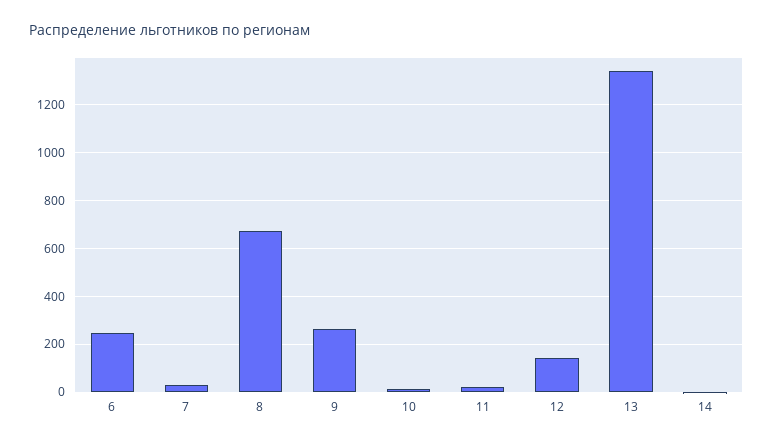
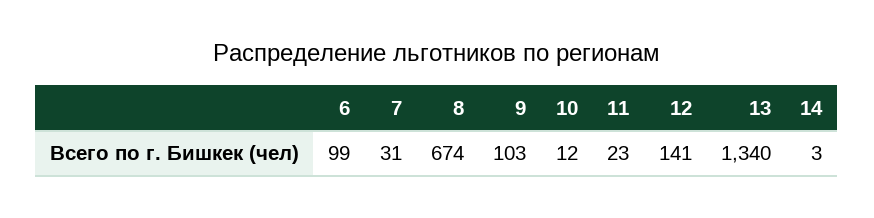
  {
-   "6": 250,
+   "6": 99,
    "7": 31,
    "8": 674,
-   "9": 250,
+   "9": 103,
    "10": 12,
    "11": 23,
    "12": 141,
    "13": 1340,
    "14": 3
  }

